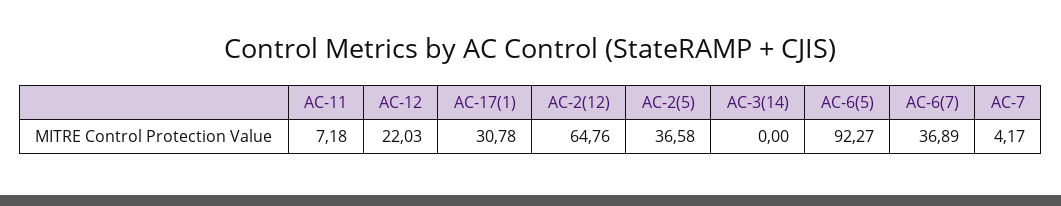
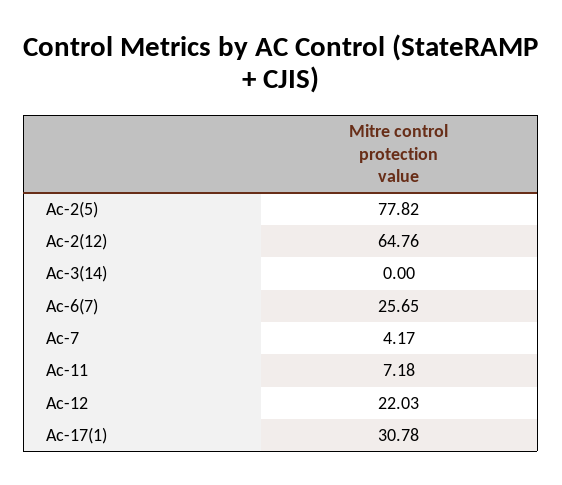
  {
    "AC-11": 7.18,
    "AC-12": 22.03,
    "AC-17(1)": 30.78,
    "AC-2(12)": 64.76,
-   "AC-2(5)": 36.58,
+   "AC-2(5)": 77.82,
    "AC-3(14)": 0,
-   "AC-6(5)": 92.27,
-   "AC-6(7)": 36.89,
+   "AC-6(7)": 25.65,
    "AC-7": 4.17
  }

